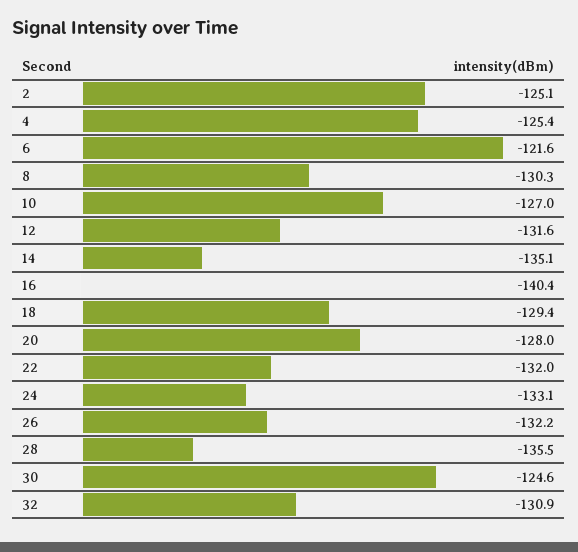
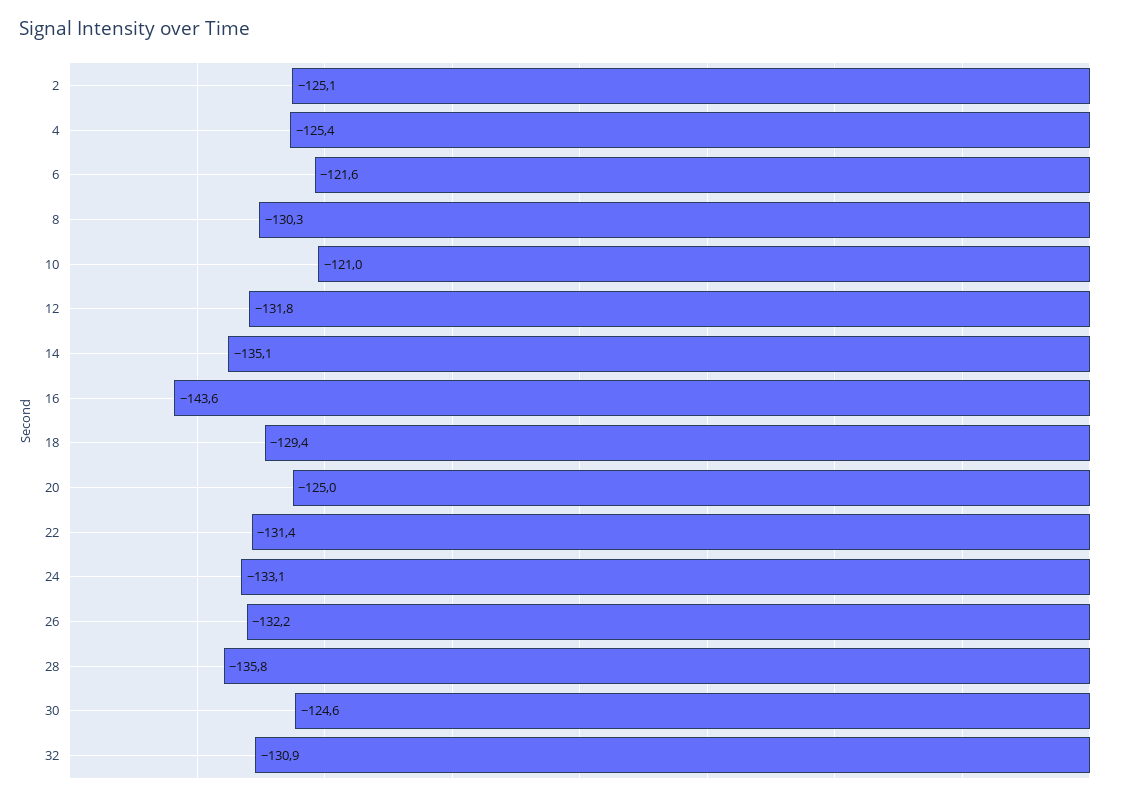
  {
    "2": -125.1,
    "4": -125.4,
    "6": -121.6,
    "8": -130.3,
-   "10": -127,
+   "10": -121,
-   "12": -131.6,
+   "12": -131.8,
    "14": -135.1,
-   "16": -140.4,
+   "16": -143.6,
    "18": -129.4,
-   "20": -128,
+   "20": -125,
-   "22": -132,
+   "22": -131.4,
    "24": -133.1,
    "26": -132.2,
-   "28": -135.5,
+   "28": -135.8,
    "30": -124.6,
    "32": -130.9
  }

